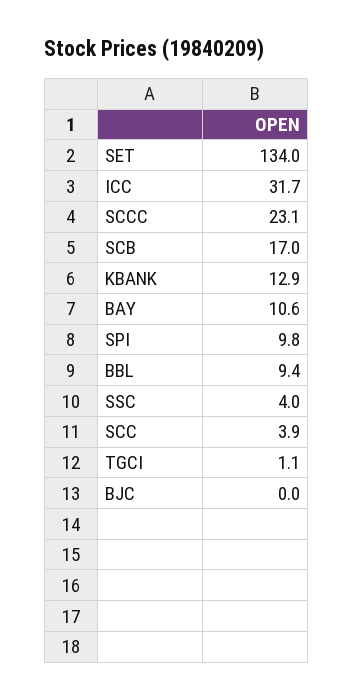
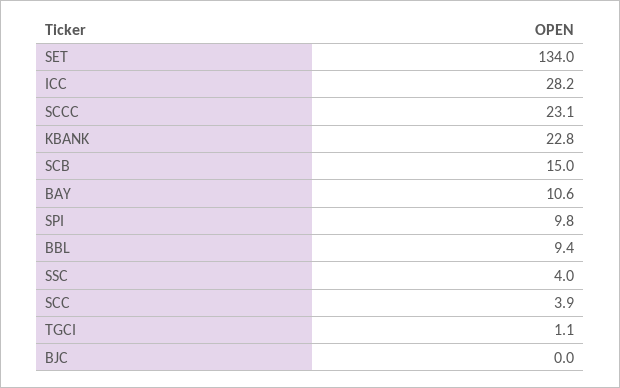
  {
    "SET": 134,
-   "ICC": 31.7,
+   "ICC": 28.2,
    "SCCC": 23.1,
-   "SCB": 17,
+   "SCB": 15,
-   "KBANK": 12.9,
+   "KBANK": 22.8,
    "BAY": 10.6,
    "SPI": 9.8,
    "BBL": 9.4,
    "SSC": 4,
    "SCC": 3.9,
    "TGCI": 1.1,
    "BJC": 0
  }

